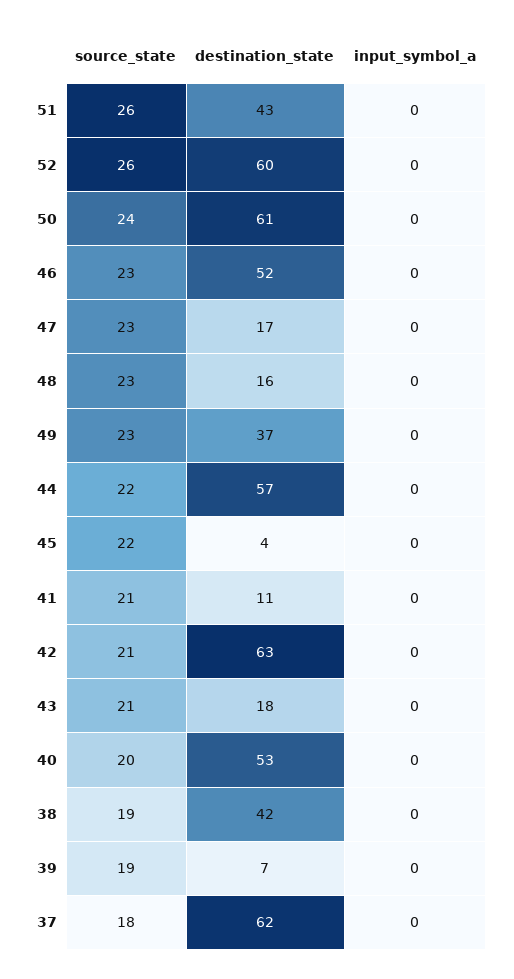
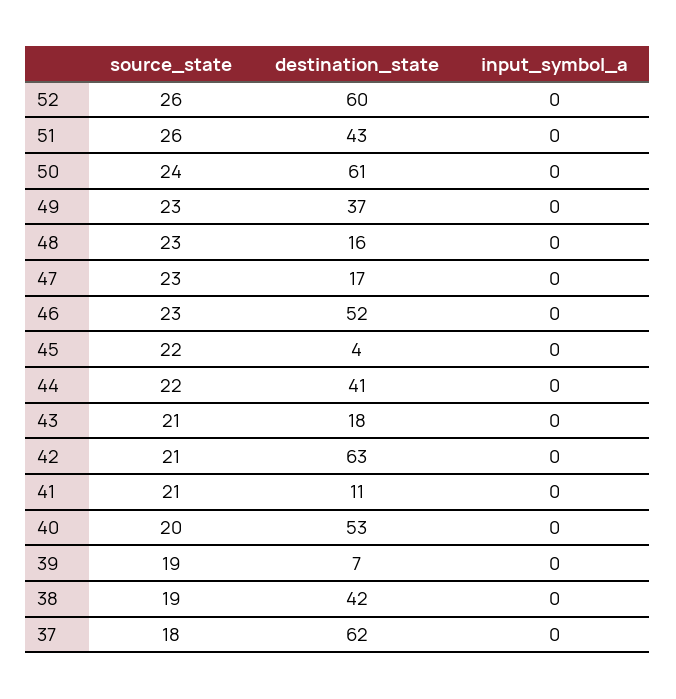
  {
    "source_state": {
      "51": 26,
      "52": 26,
      "50": 24,
      "46": 23,
      "47": 23,
      "48": 23,
      "49": 23,
      "44": 22,
      "45": 22,
      "41": 21,
      "42": 21,
      "43": 21,
      "40": 20,
      "38": 19,
      "39": 19,
      "37": 18
    },
    "destination_state": {
      "51": 43,
      "52": 60,
      "50": 61,
      "46": 52,
      "47": 17,
      "48": 16,
      "49": 37,
-     "44": 57,
+     "44": 41,
      "45": 4,
      "41": 11,
      "42": 63,
      "43": 18,
      "40": 53,
      "38": 42,
      "39": 7,
      "37": 62
    },
    "input_symbol_a": {
      "51": 0,
      "52": 0,
      "50": 0,
      "46": 0,
      "47": 0,
      "48": 0,
      "49": 0,
      "44": 0,
      "45": 0,
      "41": 0,
      "42": 0,
      "43": 0,
      "40": 0,
      "38": 0,
      "39": 0,
      "37": 0
    }
  }

